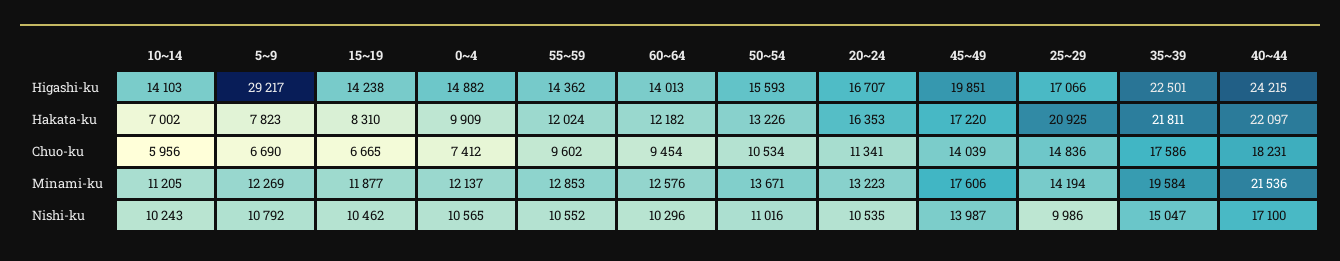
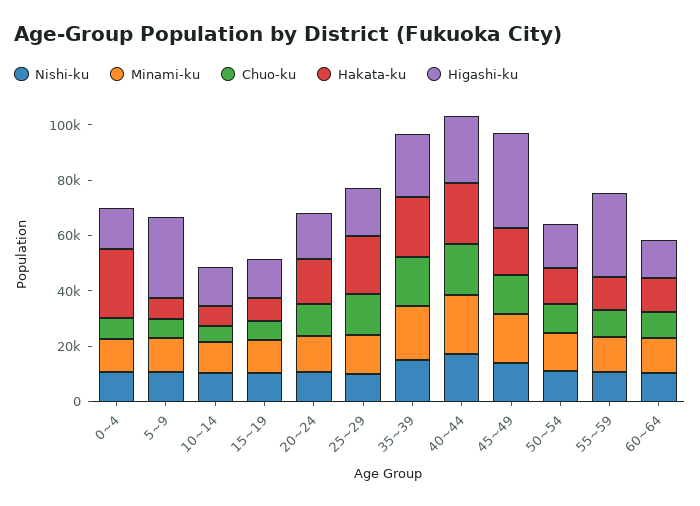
  {
    "Higashi-ku": {
      "10~14": 14103,
      "5~9": 29217,
      "15~19": 14238,
      "0~4": 14882,
-     "55~59": 14362,
+     "55~59": 30000,
      "60~64": 14013,
      "50~54": 15593,
      "20~24": 16707,
-     "45~49": 19851,
+     "45~49": 35000,
      "25~29": 17066,
      "35~39": 22501,
      "40~44": 24215
    },
    "Hakata-ku": {
      "10~14": 7002,
      "5~9": 7823,
      "15~19": 8310,
-     "0~4": 9909,
+     "0~4": 25000,
      "55~59": 12024,
      "60~64": 12182,
      "50~54": 13226,
      "20~24": 16353,
      "45~49": 17220,
      "25~29": 20925,
      "35~39": 21811,
      "40~44": 22097
    },
    "Chuo-ku": {
      "10~14": 5956,
      "5~9": 6690,
      "15~19": 6665,
      "0~4": 7412,
      "55~59": 9602,
      "60~64": 9454,
      "50~54": 10534,
      "20~24": 11341,
      "45~49": 14039,
      "25~29": 14836,
      "35~39": 17586,
      "40~44": 18231
    },
    "Minami-ku": {
      "10~14": 11205,
      "5~9": 12269,
      "15~19": 11877,
      "0~4": 12137,
      "55~59": 12853,
      "60~64": 12576,
      "50~54": 13671,
      "20~24": 13223,
      "45~49": 17606,
      "25~29": 14194,
      "35~39": 19584,
      "40~44": 21536
    },
    "Nishi-ku": {
      "10~14": 10243,
      "5~9": 10792,
      "15~19": 10462,
      "0~4": 10565,
      "55~59": 10552,
      "60~64": 10296,
      "50~54": 11016,
      "20~24": 10535,
      "45~49": 13987,
      "25~29": 9986,
      "35~39": 15047,
      "40~44": 17100
    }
  }

